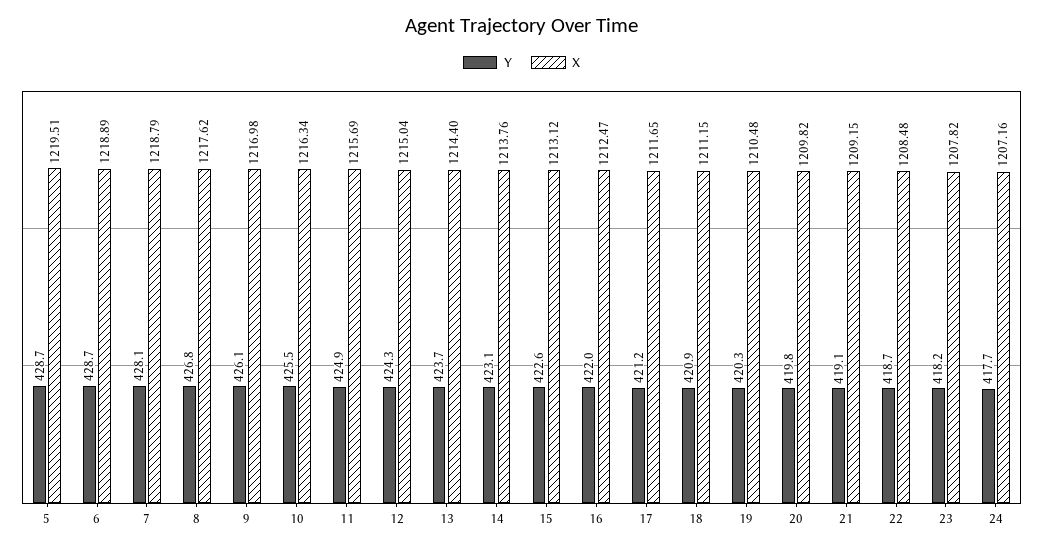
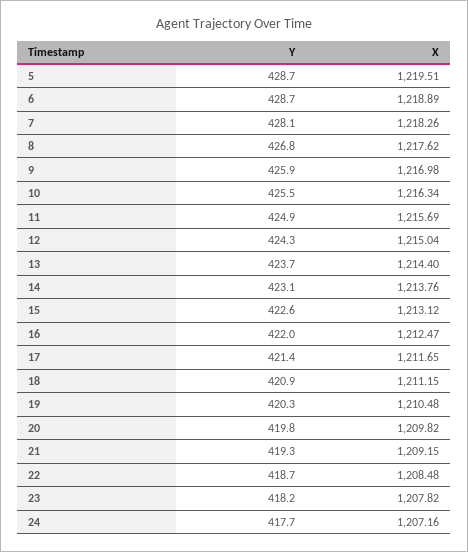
  {
    "Y": {
      "5": 428.7,
      "6": 428.7,
      "7": 428.1,
      "8": 426.8,
-     "9": 426.1,
+     "9": 425.9,
      "10": 425.5,
      "11": 424.9,
      "12": 424.3,
      "13": 423.7,
      "14": 423.1,
      "15": 422.6,
      "16": 422,
-     "17": 421.2,
+     "17": 421.4,
      "18": 420.9,
      "19": 420.3,
      "20": 419.8,
-     "21": 419.1,
+     "21": 419.3,
      "22": 418.7,
      "23": 418.2,
      "24": 417.7
    },
    "X": {
      "5": 1219.51,
      "6": 1218.89,
-     "7": 1218.79,
+     "7": 1218.26,
      "8": 1217.62,
      "9": 1216.98,
      "10": 1216.34,
      "11": 1215.69,
      "12": 1215.04,
      "13": 1214.4,
      "14": 1213.76,
      "15": 1213.12,
      "16": 1212.47,
      "17": 1211.65,
      "18": 1211.15,
      "19": 1210.48,
      "20": 1209.82,
      "21": 1209.15,
      "22": 1208.48,
      "23": 1207.82,
      "24": 1207.16
    }
  }

